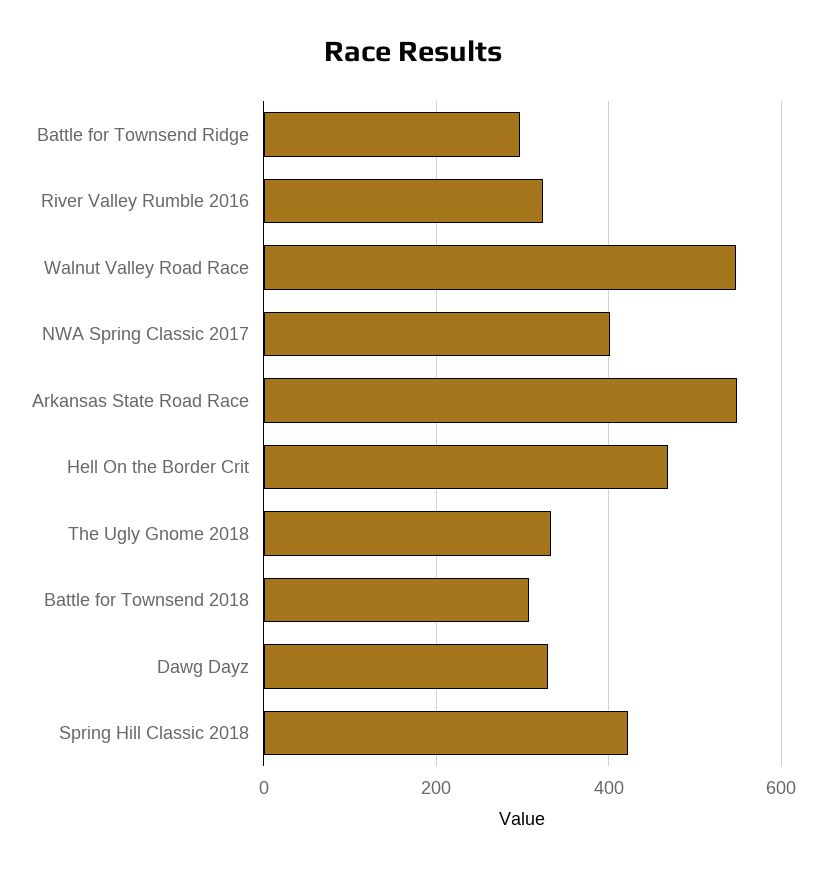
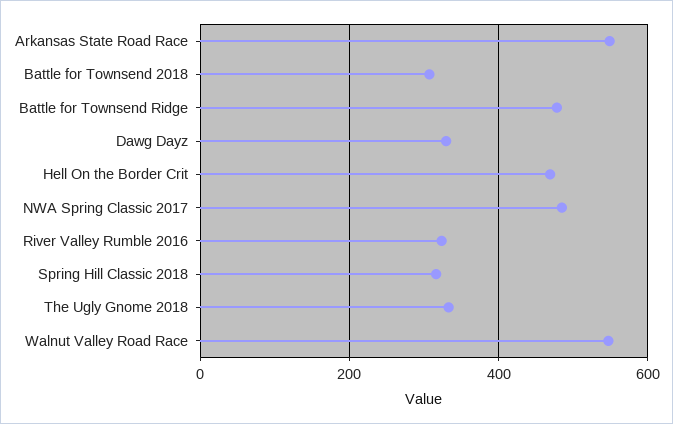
  {
-   "Battle for Townsend Ridge": 300,
+   "Battle for Townsend Ridge": 480,
    "River Valley Rumble 2016": 320,
    "Walnut Valley Road Race": 540,
-   "NWA Spring Classic 2017": 400,
+   "NWA Spring Classic 2017": 480,
    "Arkansas State Road Race": 540,
    "Hell On the Border Crit": 460,
    "The Ugly Gnome 2018": 340,
    "Battle for Townsend 2018": 300,
    "Dawg Dayz": 320,
-   "Spring Hill Classic 2018": 420
+   "Spring Hill Classic 2018": 320
  }

